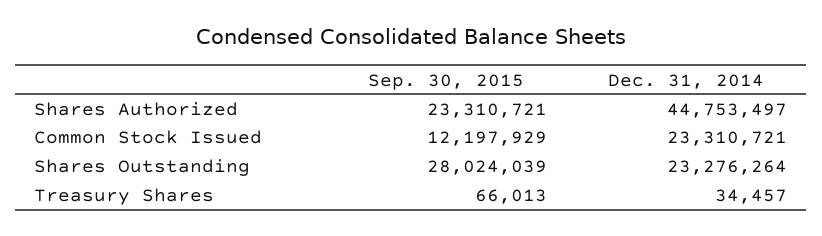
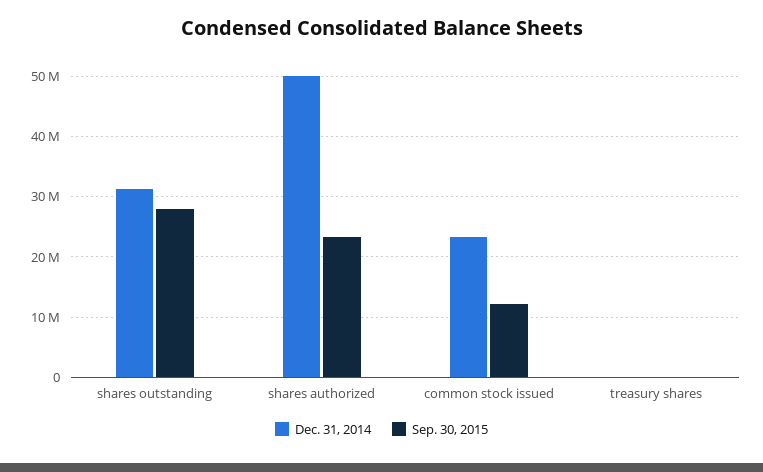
  {
    "Sep. 30, 2015": {
      "Shares Authorized": 23310721,
      "Common Stock Issued": 12197929,
      "Shares Outstanding": 28024039,
      "Treasury Shares": 66013
    },
    "Dec. 31, 2014": {
-     "Shares Authorized": 44753497,
+     "Shares Authorized": 50000000,
      "Common Stock Issued": 23310721,
-     "Shares Outstanding": 23276264,
+     "Shares Outstanding": 31000000,
      "Treasury Shares": 34457
    }
  }

